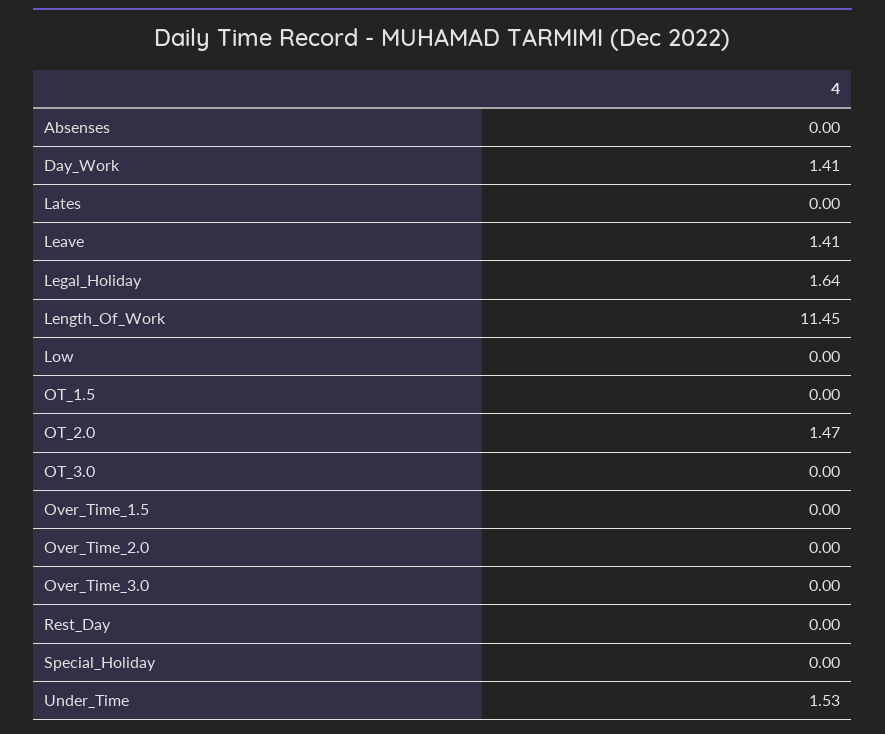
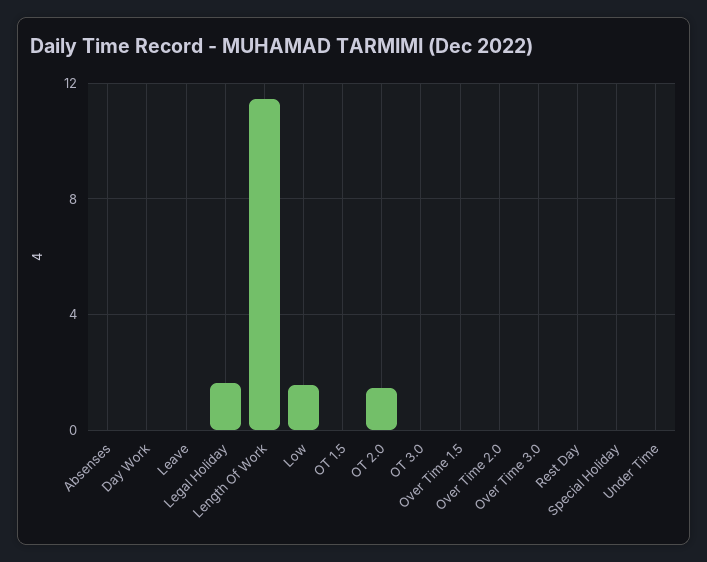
  {
    "Absenses": 0,
-   "Day_Work": 1.41,
+   "Day_Work": 0,
-   "Lates": 0,
-   "Leave": 1.41,
+   "Leave": 0,
    "Legal_Holiday": 1.64,
    "Length_Of_Work": 11.45,
-   "Low": 0,
+   "Low": 1.5,
    "OT_1.5": 0,
    "OT_2.0": 1.47,
    "OT_3.0": 0,
    "Over_Time_1.5": 0,
    "Over_Time_2.0": 0,
    "Over_Time_3.0": 0,
    "Rest_Day": 0,
    "Special_Holiday": 0,
-   "Under_Time": 1.53
+   "Under_Time": 0
  }

